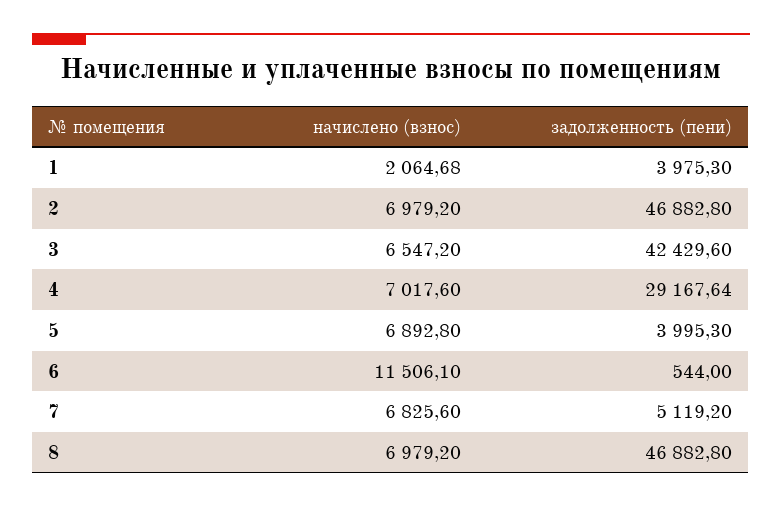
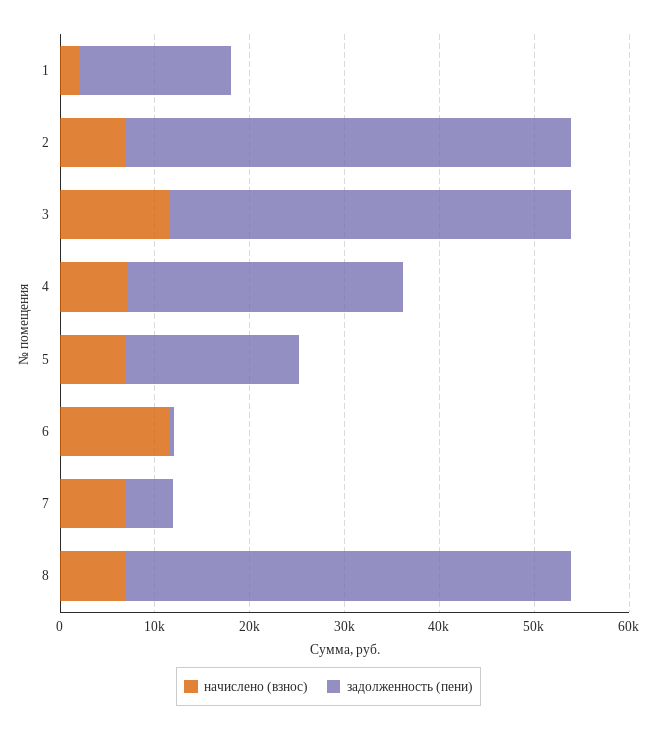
  {
    "начислено (взнос)": {
      "1": 2064.68,
      "2": 6979.2,
-     "3": 6547.2,
+     "3": 12000,
      "4": 7017.6,
      "5": 6892.8,
      "6": 11506.1,
      "7": 6825.6,
      "8": 6979.2
    },
    "задолженность (пени)": {
-     "1": 3975.3,
+     "1": 16000,
      "2": 46882.8,
      "3": 42429.6,
      "4": 29167.64,
-     "5": 3995.3,
+     "5": 18000,
      "6": 544,
      "7": 5119.2,
      "8": 46882.8
    }
  }

